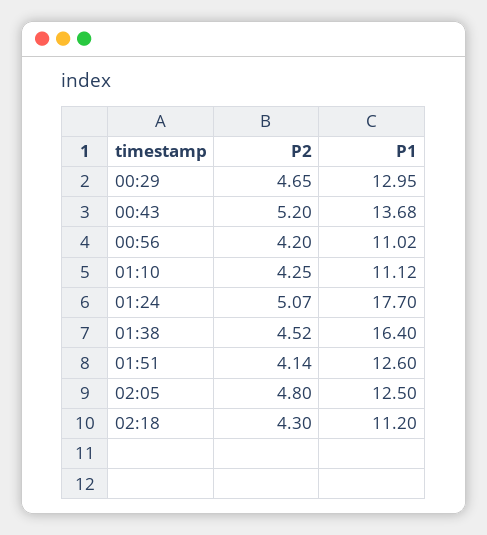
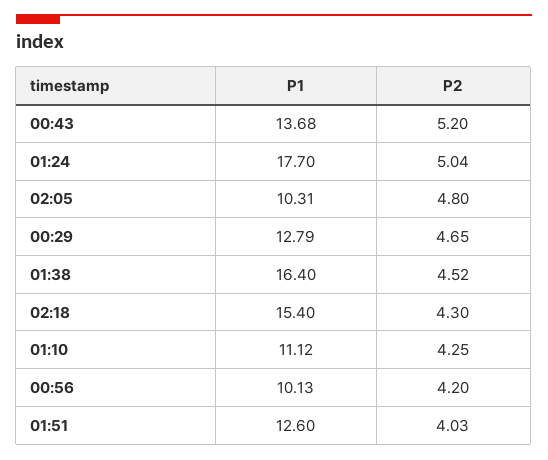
  {
    "P2": {
      "00:29": 4.65,
      "00:43": 5.2,
      "00:56": 4.2,
      "01:10": 4.25,
-     "01:24": 5.07,
+     "01:24": 5.04,
      "01:38": 4.52,
-     "01:51": 4.14,
+     "01:51": 4.03,
      "02:05": 4.8,
      "02:18": 4.3
    },
    "P1": {
-     "00:29": 12.95,
+     "00:29": 12.79,
      "00:43": 13.68,
-     "00:56": 11.02,
+     "00:56": 10.13,
      "01:10": 11.12,
      "01:24": 17.7,
      "01:38": 16.4,
      "01:51": 12.6,
-     "02:05": 12.5,
+     "02:05": 10.31,
-     "02:18": 11.2
+     "02:18": 15.4
    }
  }

